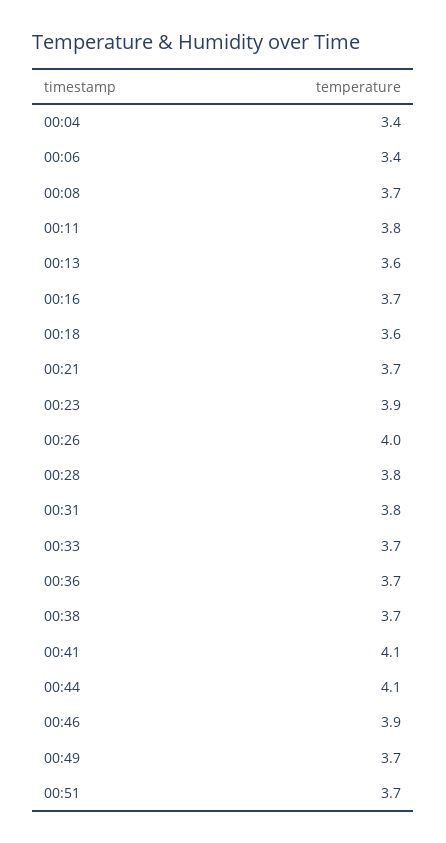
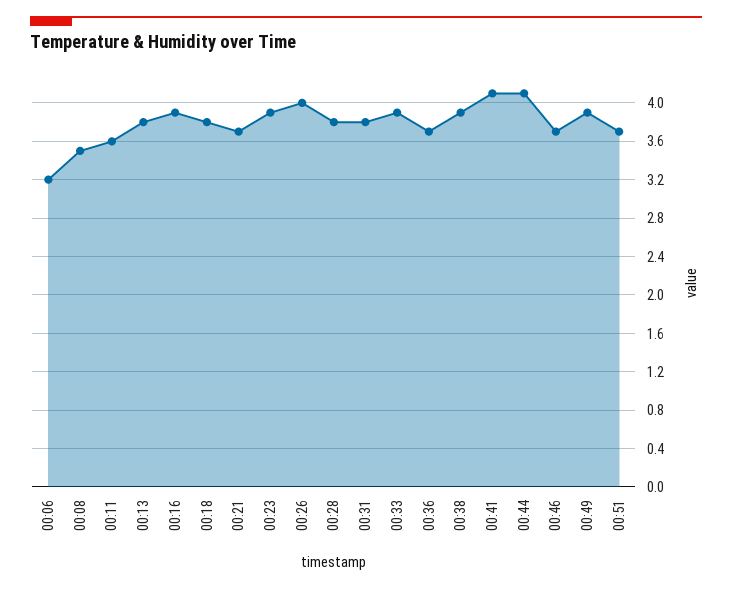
  {
-   "00:04": 3.4,
-   "00:06": 3.4,
+   "00:06": 3.2,
-   "00:08": 3.7,
+   "00:08": 3.5,
-   "00:11": 3.8,
+   "00:11": 3.6,
-   "00:13": 3.6,
+   "00:13": 3.8,
-   "00:16": 3.7,
+   "00:16": 3.9,
-   "00:18": 3.6,
+   "00:18": 3.8,
    "00:21": 3.7,
    "00:23": 3.9,
    "00:26": 4,
    "00:28": 3.8,
    "00:31": 3.8,
-   "00:33": 3.7,
+   "00:33": 3.9,
    "00:36": 3.7,
-   "00:38": 3.7,
+   "00:38": 3.9,
    "00:41": 4.1,
    "00:44": 4.1,
-   "00:46": 3.9,
+   "00:46": 3.7,
-   "00:49": 3.7,
+   "00:49": 3.9,
    "00:51": 3.7
  }

